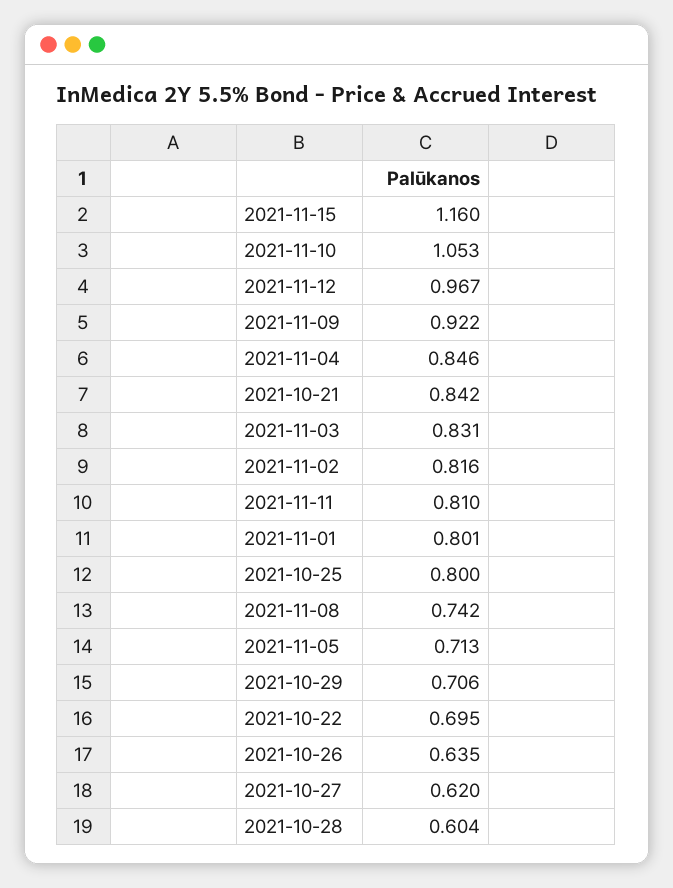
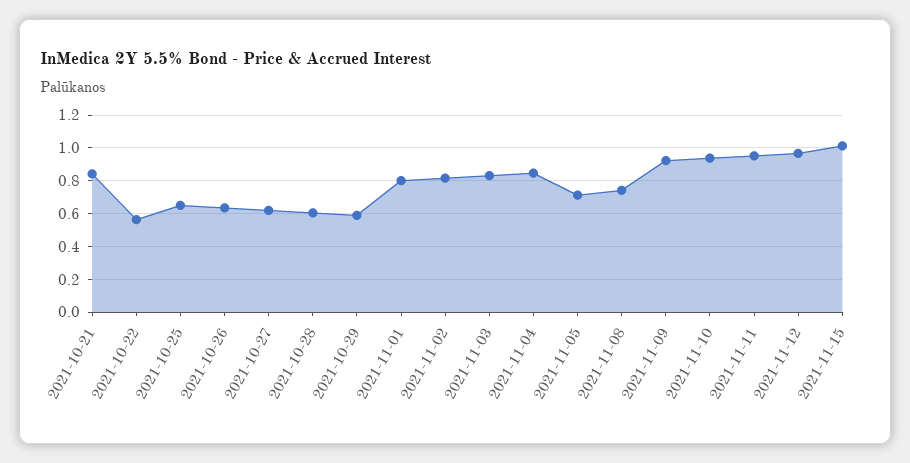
  {
-   "2021-11-15": 1.16,
+   "2021-11-15": 1,
-   "2021-11-10": 1.053,
+   "2021-11-10": 0.95,
    "2021-11-12": 0.967,
    "2021-11-09": 0.922,
    "2021-11-04": 0.846,
    "2021-10-21": 0.842,
    "2021-11-03": 0.831,
    "2021-11-02": 0.816,
-   "2021-11-11": 0.81,
+   "2021-11-11": 0.95,
    "2021-11-01": 0.801,
-   "2021-10-25": 0.8,
+   "2021-10-25": 0.65,
    "2021-11-08": 0.742,
    "2021-11-05": 0.713,
-   "2021-10-29": 0.706,
+   "2021-10-29": 0.6,
-   "2021-10-22": 0.695,
+   "2021-10-22": 0.55,
    "2021-10-26": 0.635,
    "2021-10-27": 0.62,
    "2021-10-28": 0.604
  }

